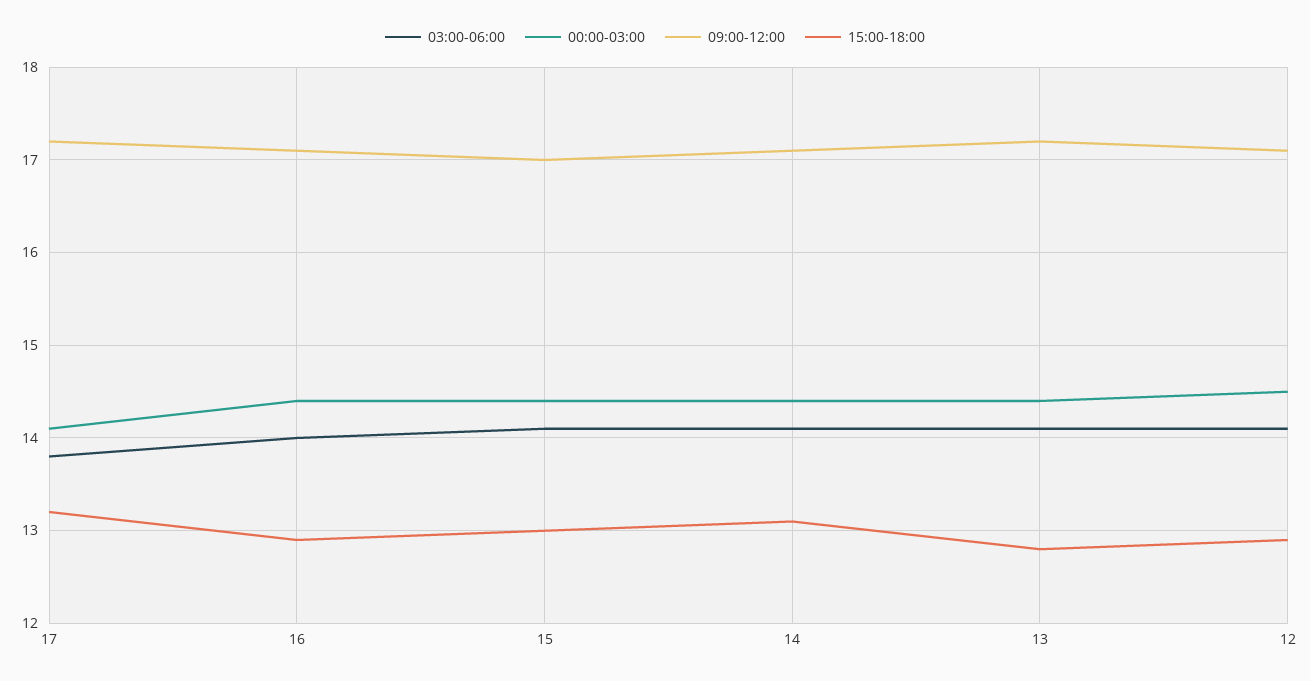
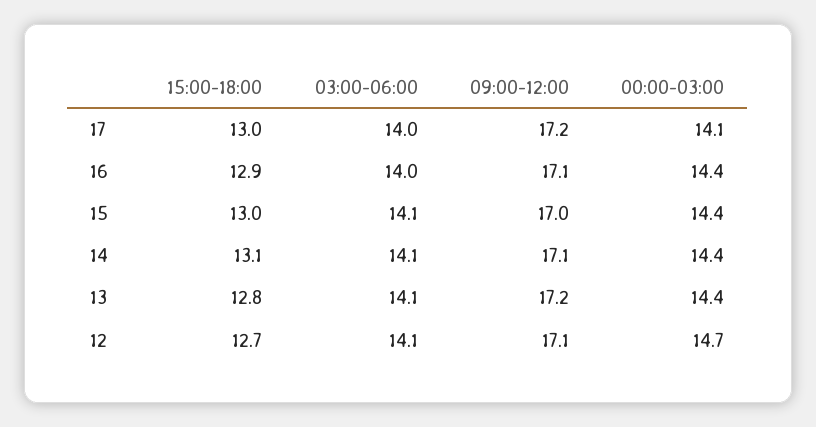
  {
    "03:00-06:00": {
-     "17": 13.8,
+     "17": 14,
      "16": 14,
      "15": 14.1,
      "14": 14.1,
      "13": 14.1,
      "12": 14.1
    },
    "00:00-03:00": {
      "17": 14.1,
      "16": 14.4,
      "15": 14.4,
      "14": 14.4,
      "13": 14.4,
-     "12": 14.5
+     "12": 14.7
    },
    "09:00-12:00": {
      "17": 17.2,
      "16": 17.1,
      "15": 17,
      "14": 17.1,
      "13": 17.2,
      "12": 17.1
    },
    "15:00-18:00": {
-     "17": 13.2,
+     "17": 13,
      "16": 12.9,
      "15": 13,
      "14": 13.1,
      "13": 12.8,
-     "12": 12.9
+     "12": 12.7
    }
  }

